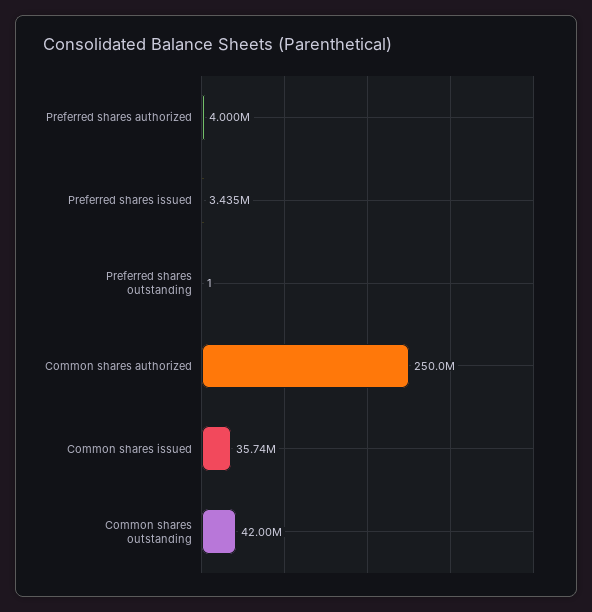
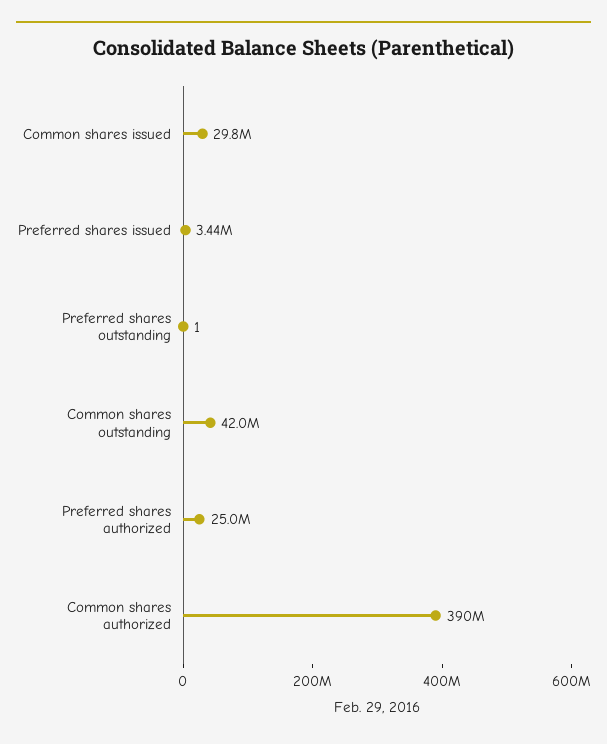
  {
-   "Preferred shares authorized": 4000000,
+   "Preferred shares authorized": 25000000,
    "Preferred shares issued": 3435000,
    "Preferred shares outstanding": 1,
-   "Common shares authorized": 250000000,
+   "Common shares authorized": 390000000,
-   "Common shares issued": 35740000,
+   "Common shares issued": 29800000,
    "Common shares outstanding": 42000000
  }

